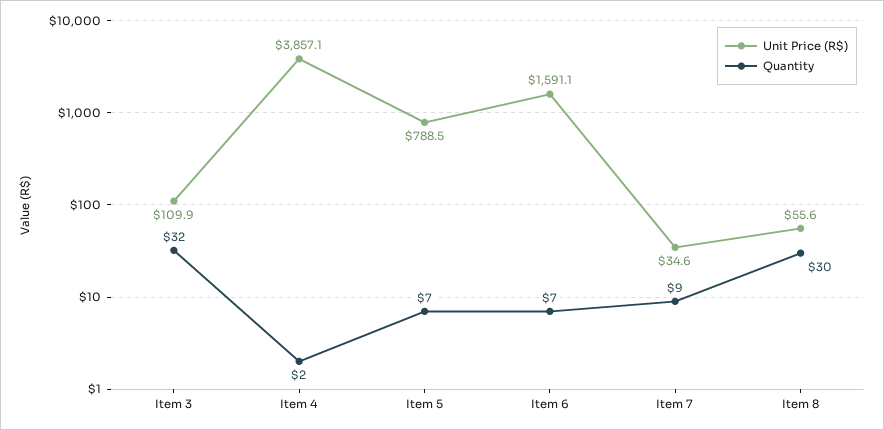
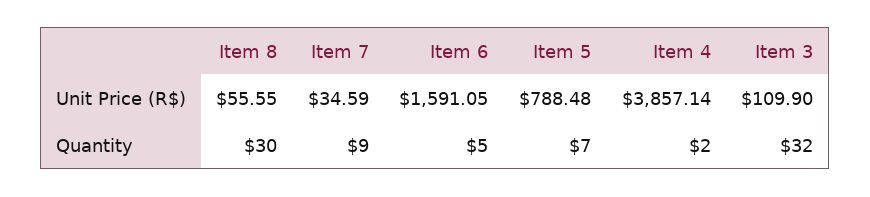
  {
    "Unit Price (R$)": {
      "Item 3": 109.9,
      "Item 4": 3857.14,
      "Item 5": 788.48,
      "Item 6": 1591.05,
      "Item 7": 34.59,
      "Item 8": 55.55
    },
    "Quantity": {
      "Item 3": 32,
      "Item 4": 2,
      "Item 5": 7,
-     "Item 6": 7,
+     "Item 6": 5,
      "Item 7": 9,
      "Item 8": 30
    }
  }

